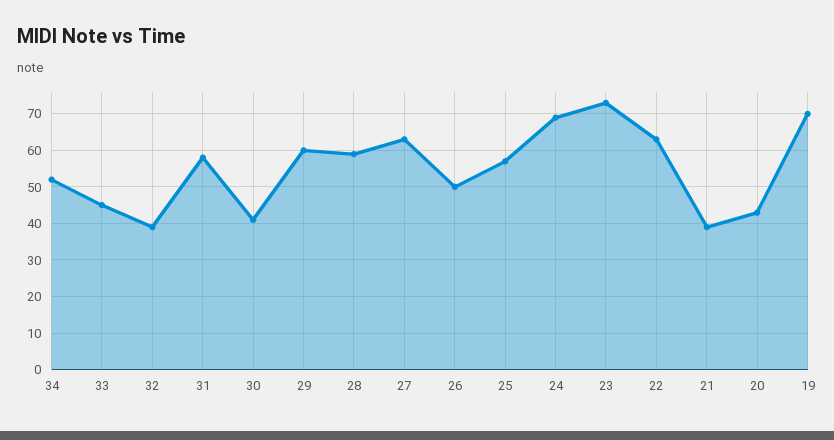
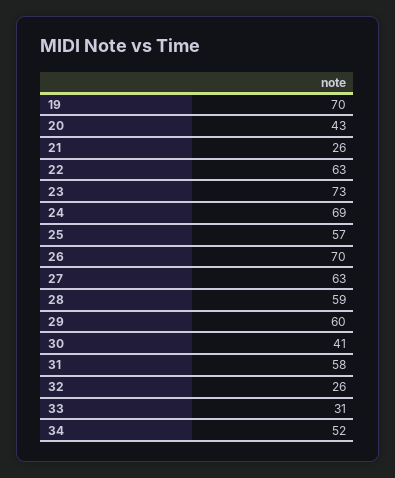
  {
    "34": 52,
-   "33": 45,
+   "33": 31,
-   "32": 40,
+   "32": 26,
    "31": 58,
    "30": 41,
    "29": 60,
    "28": 59,
    "27": 63,
-   "26": 50,
+   "26": 70,
    "25": 57,
    "24": 69,
    "23": 73,
    "22": 63,
-   "21": 40,
+   "21": 26,
    "20": 43,
    "19": 70
  }

